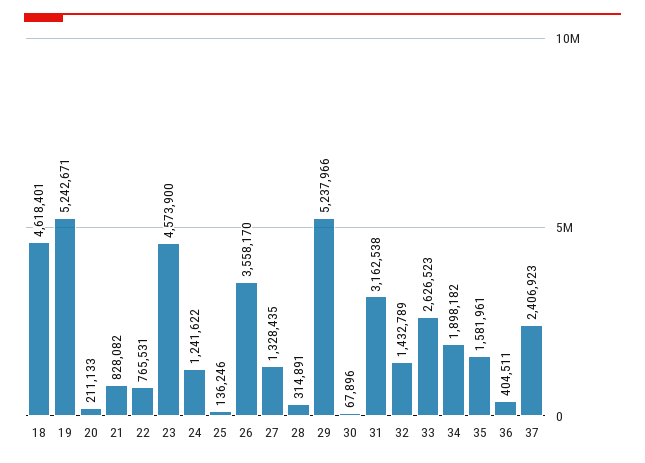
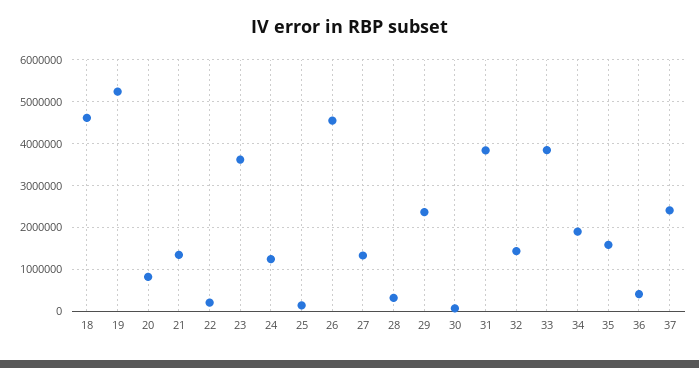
  {
    "18": 4618401,
    "19": 5242671,
-   "20": 211133,
+   "20": 800000,
-   "21": 828082,
+   "21": 1400000,
-   "22": 765531,
+   "22": 200000,
-   "23": 4573900,
+   "23": 3600000,
    "24": 1241622,
    "25": 136246,
-   "26": 3558170,
+   "26": 4600000,
    "27": 1328435,
    "28": 314891,
-   "29": 5237966,
+   "29": 2400000,
    "30": 67896,
-   "31": 3162538,
+   "31": 3800000,
    "32": 1432789,
-   "33": 2626523,
+   "33": 3800000,
    "34": 1898182,
    "35": 1581961,
    "36": 404511,
    "37": 2406923
  }

